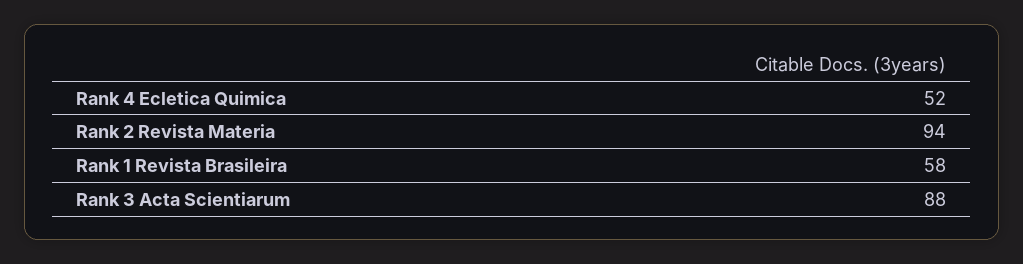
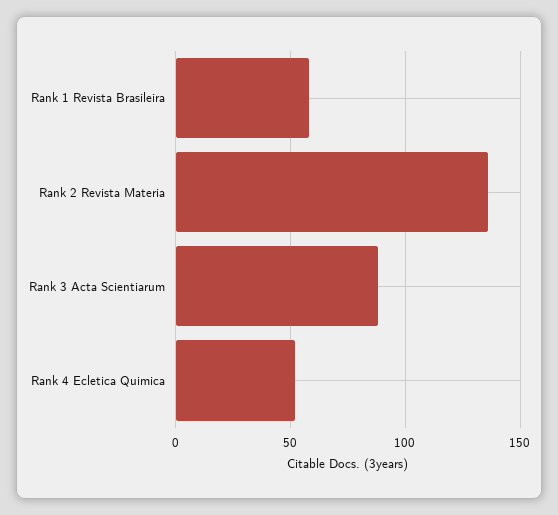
  {
    "Rank 4 Ecletica Quimica": 52,
-   "Rank 2 Revista Materia": 94,
+   "Rank 2 Revista Materia": 135,
    "Rank 1 Revista Brasileira": 58,
    "Rank 3 Acta Scientiarum": 88
  }

